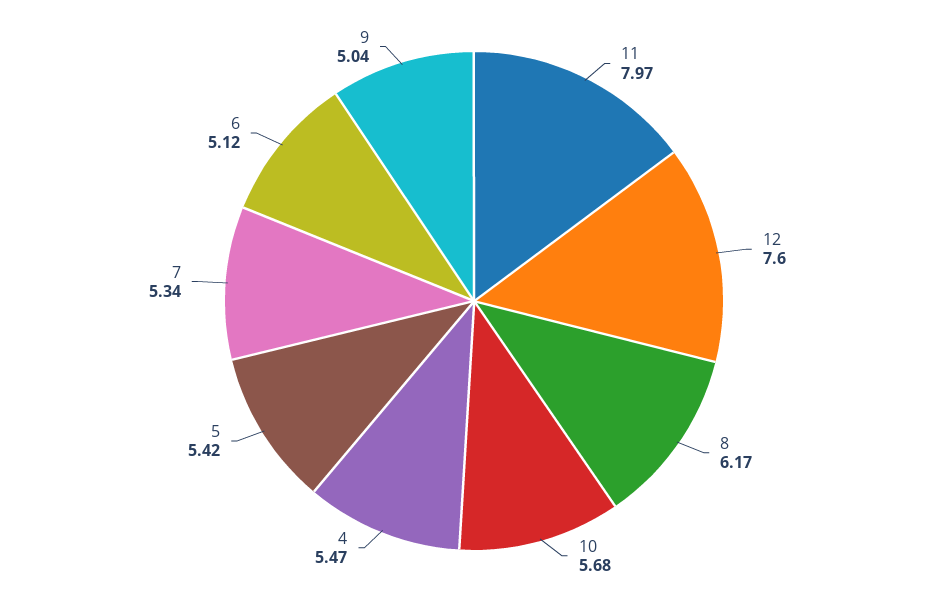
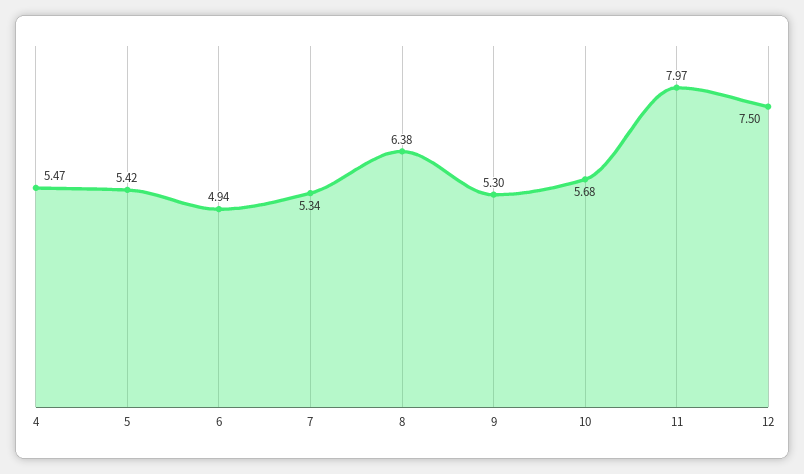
  {
    "11": 7.97,
-   "12": 7.6,
+   "12": 7.5,
-   "8": 6.17,
+   "8": 6.38,
    "10": 5.68,
    "4": 5.47,
    "5": 5.42,
    "7": 5.34,
-   "6": 5.12,
+   "6": 4.94,
-   "9": 5.04
+   "9": 5.3
  }

